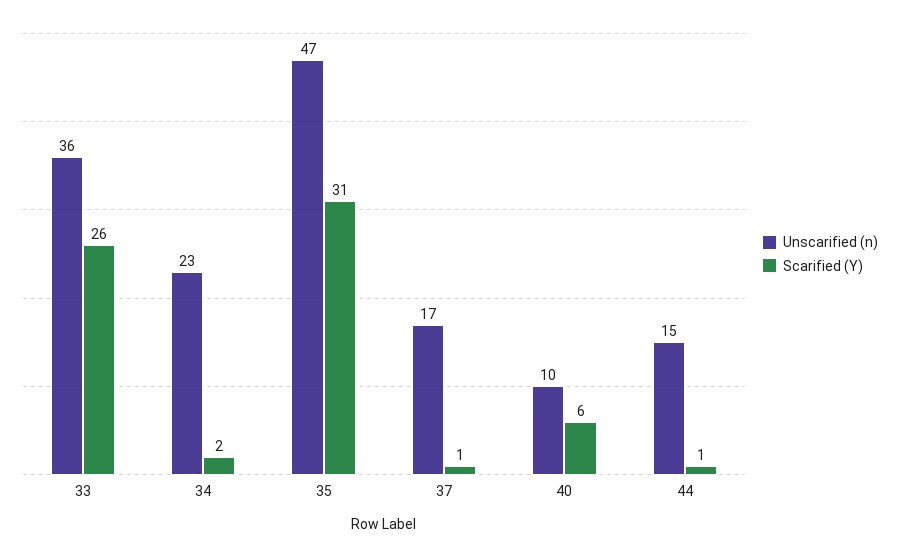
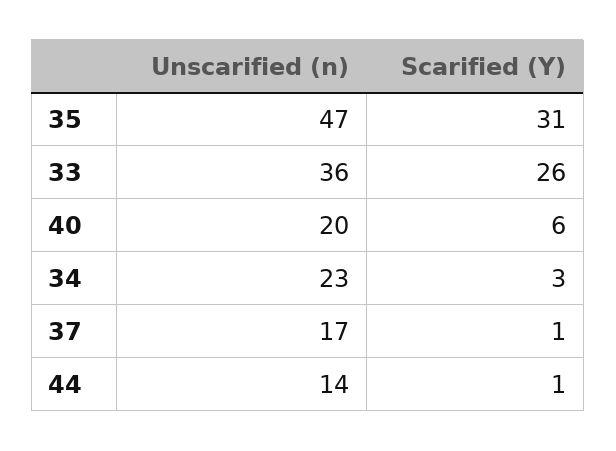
  {
    "Unscarified (n)": {
      "33": 36,
      "34": 23,
      "35": 47,
      "37": 17,
-     "40": 10,
+     "40": 20,
-     "44": 15
+     "44": 14
    },
    "Scarified (Y)": {
      "33": 26,
-     "34": 2,
+     "34": 3,
      "35": 31,
      "37": 1,
      "40": 6,
      "44": 1
    }
  }

